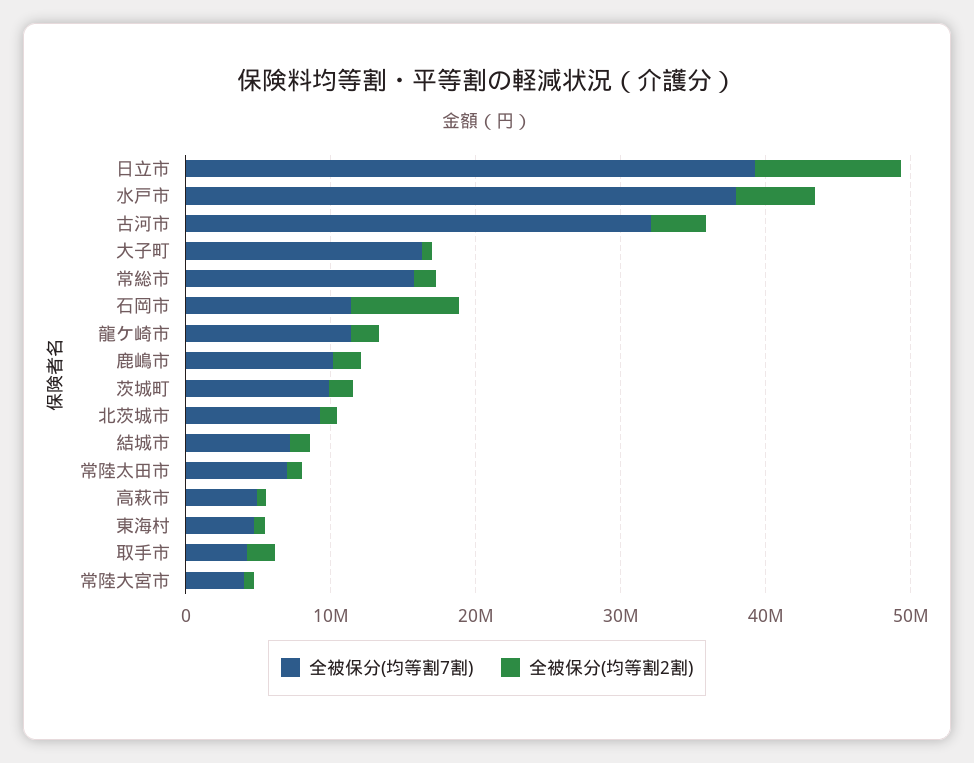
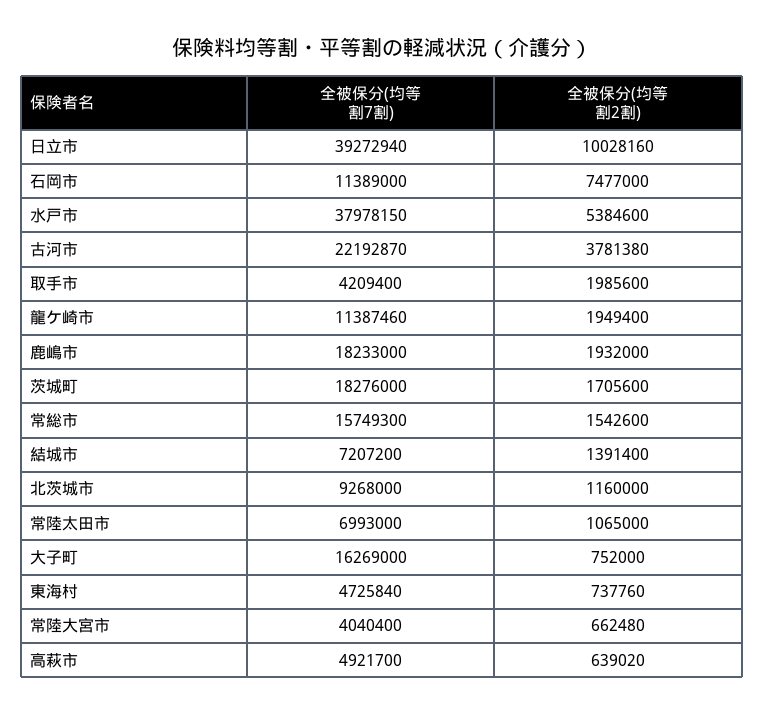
  {
    "全被保分(均等割7割)": {
      "日立市": 39272940,
      "水戸市": 37978150,
-     "古河市": 32000000,
+     "古河市": 22192870,
      "大子町": 16269000,
      "常総市": 15749300,
      "石岡市": 11389000,
      "龍ケ崎市": 11387460,
-     "鹿嶋市": 10000000,
+     "鹿嶋市": 18233000,
-     "茨城町": 10000000,
+     "茨城町": 18276000,
      "北茨城市": 9268000,
      "結城市": 7207200,
      "常陸太田市": 6993000,
      "高萩市": 4921700,
      "東海村": 4725840,
      "取手市": 4209400,
      "常陸大宮市": 4040400
    },
    "全被保分(均等割2割)": {
      "日立市": 10028160,
      "水戸市": 5384600,
      "古河市": 3781380,
      "大子町": 752000,
      "常総市": 1542600,
      "石岡市": 7477000,
      "龍ケ崎市": 1949400,
      "鹿嶋市": 1932000,
      "茨城町": 1705600,
      "北茨城市": 1160000,
      "結城市": 1391400,
      "常陸太田市": 1065000,
      "高萩市": 639020,
      "東海村": 737760,
      "取手市": 1985600,
      "常陸大宮市": 662480
    }
  }

